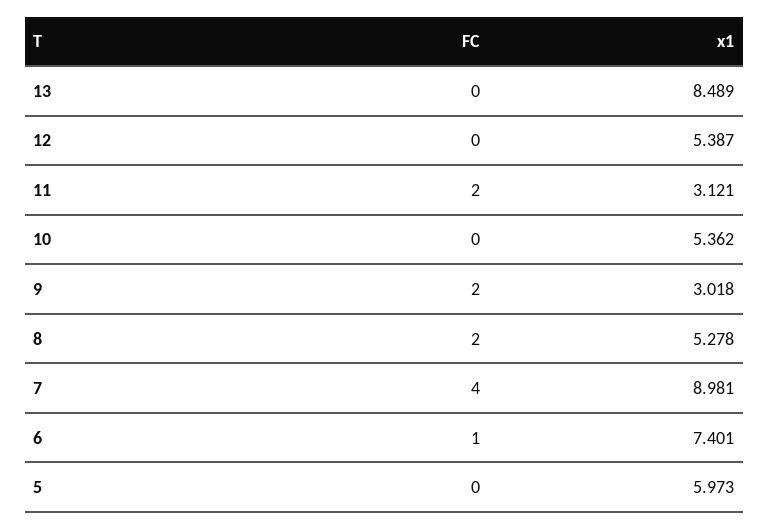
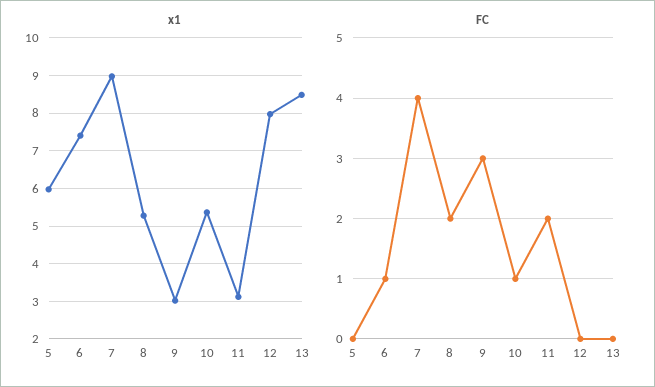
  {
    "FC": {
      "13": 0,
      "12": 0,
      "11": 2,
-     "10": 0,
+     "10": 1,
-     "9": 2,
+     "9": 3,
      "8": 2,
      "7": 4,
      "6": 1,
      "5": 0
    },
    "x1": {
      "13": 8.489,
-     "12": 5.387,
+     "12": 8,
      "11": 3.121,
      "10": 5.362,
      "9": 3.018,
      "8": 5.278,
      "7": 8.981,
      "6": 7.401,
      "5": 5.973
    }
  }

